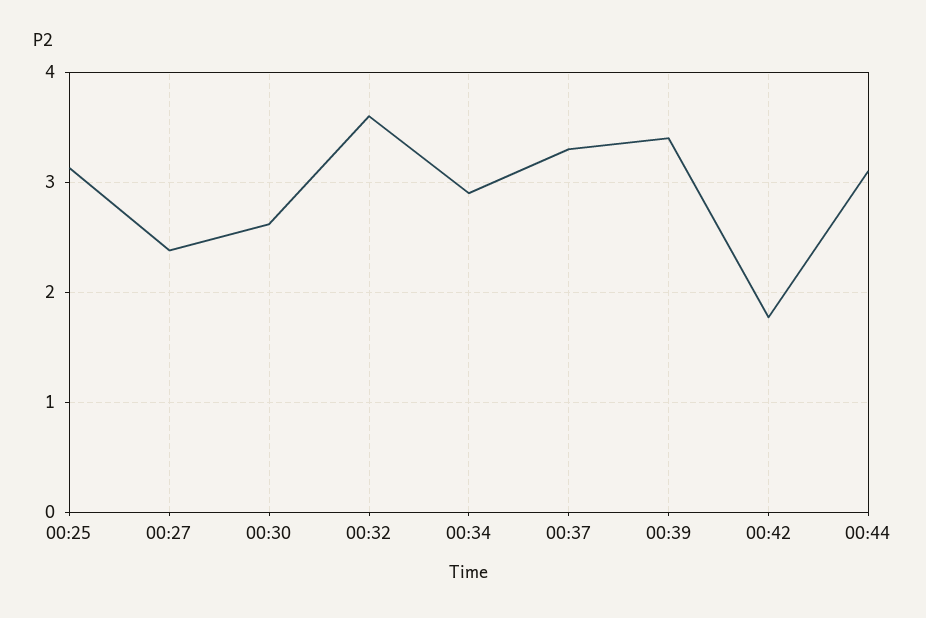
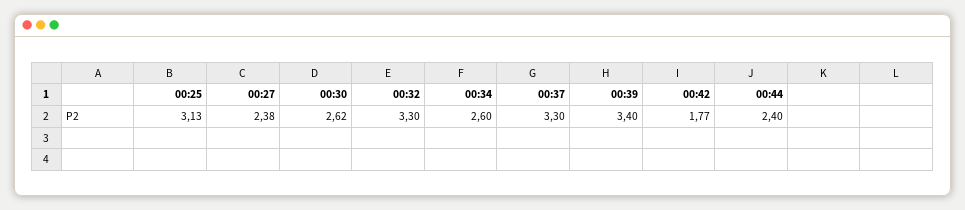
  {
    "00:25": 3.13,
    "00:27": 2.38,
    "00:30": 2.62,
-   "00:32": 3.6,
+   "00:32": 3.3,
-   "00:34": 2.9,
+   "00:34": 2.6,
    "00:37": 3.3,
    "00:39": 3.4,
    "00:42": 1.77,
-   "00:44": 3.1
+   "00:44": 2.4
  }

